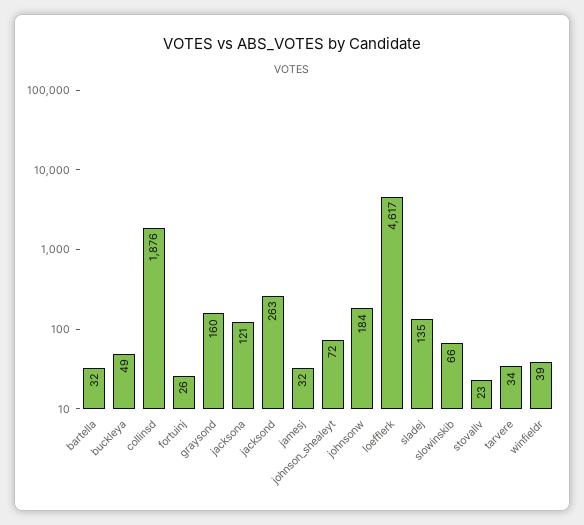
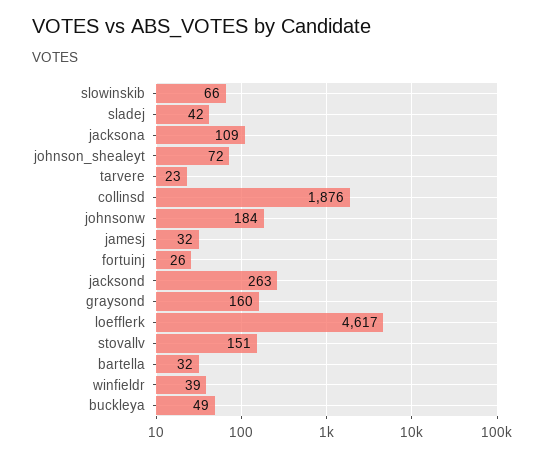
  {
    "bartella": 32,
    "buckleya": 49,
    "collinsd": 1876,
    "fortuinj": 26,
    "graysond": 160,
-   "jacksona": 121,
+   "jacksona": 109,
    "jacksond": 263,
    "jamesj": 32,
    "johnson_shealeyt": 72,
    "johnsonw": 184,
    "loefflerk": 4617,
-   "sladej": 135,
+   "sladej": 42,
    "slowinskib": 66,
-   "stovallv": 23,
+   "stovallv": 151,
-   "tarvere": 34,
+   "tarvere": 23,
    "winfieldr": 39
  }

